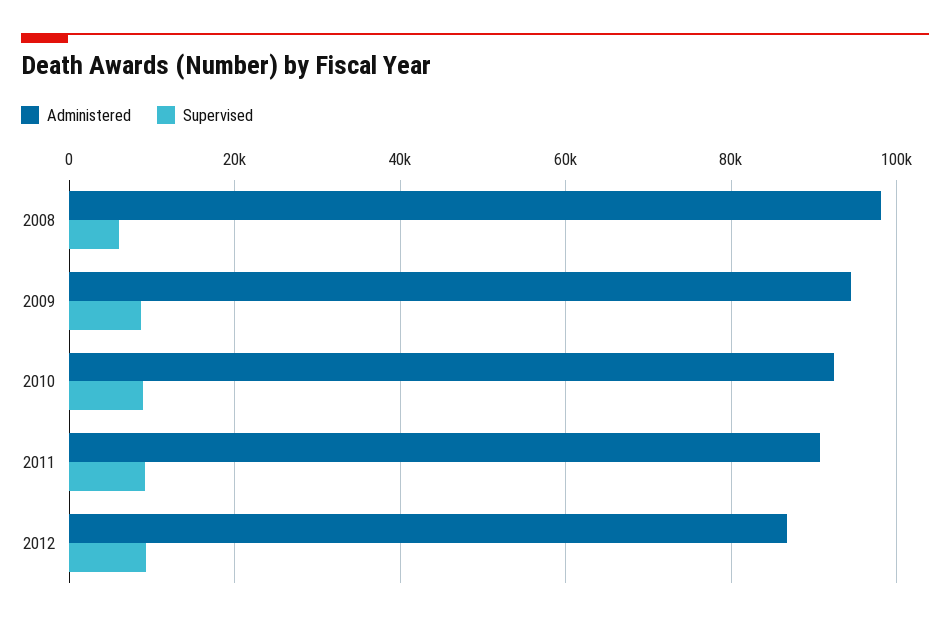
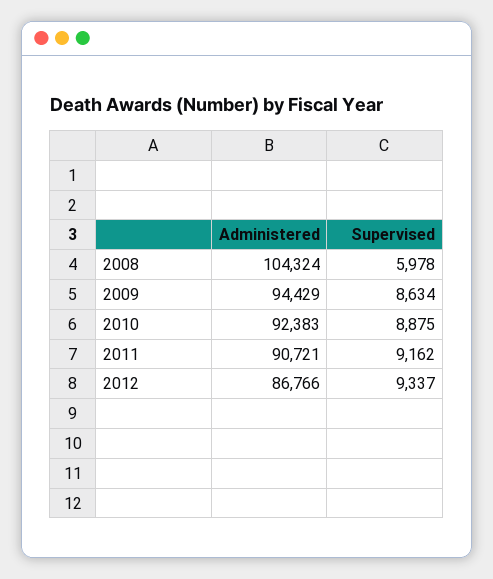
  {
    "Administered": {
-     "2008": 98000,
+     "2008": 104324,
      "2009": 94429,
      "2010": 92383,
      "2011": 90721,
      "2012": 86766
    },
    "Supervised": {
      "2008": 5978,
      "2009": 8634,
      "2010": 8875,
      "2011": 9162,
      "2012": 9337
    }
  }

